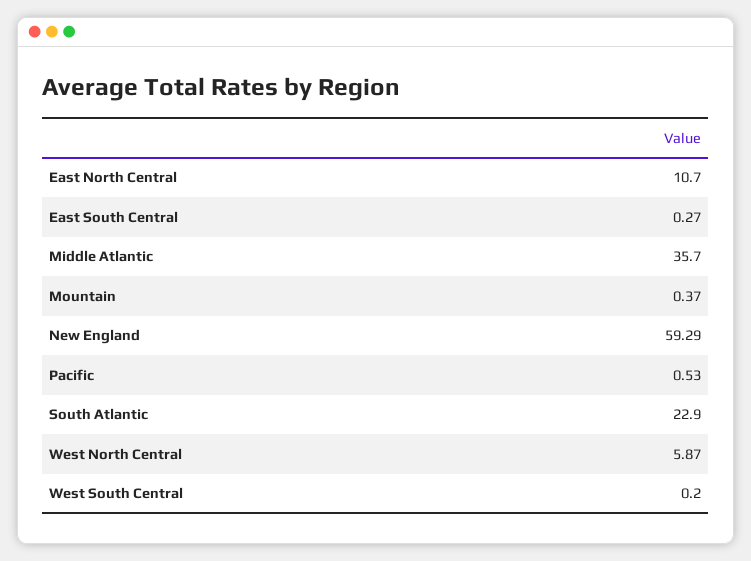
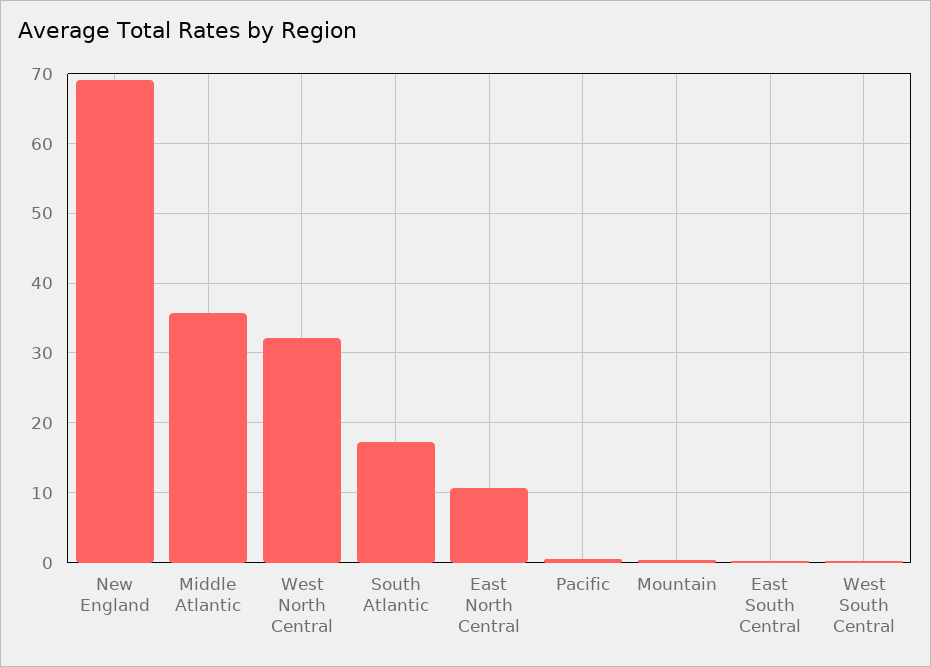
  {
    "East North Central": 10.7,
    "East South Central": 0.27,
    "Middle Atlantic": 35.7,
    "Mountain": 0.37,
-   "New England": 59.29,
+   "New England": 69,
    "Pacific": 0.53,
-   "South Atlantic": 22.9,
+   "South Atlantic": 17,
-   "West North Central": 5.87,
+   "West North Central": 32,
    "West South Central": 0.2
  }

